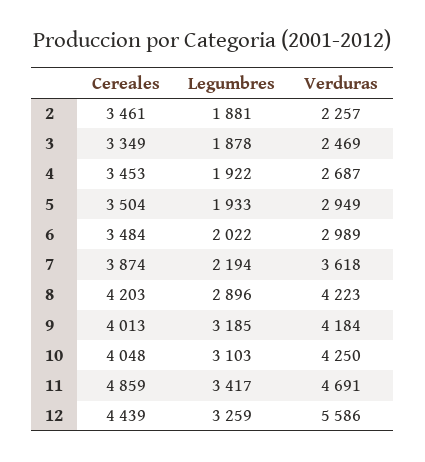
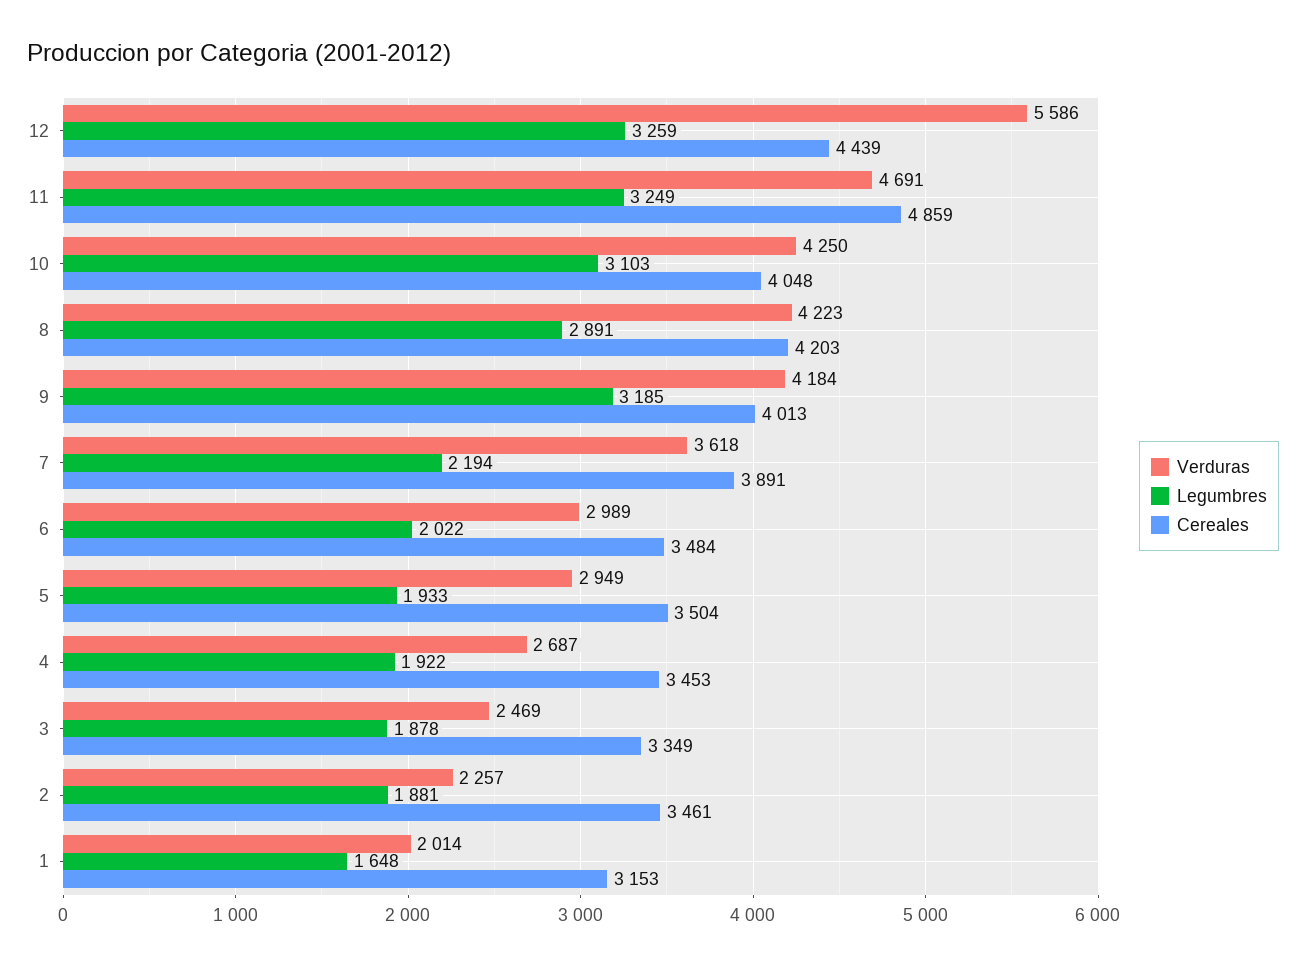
  {
    "Cereales": {
      "2": 3461,
      "3": 3349,
      "4": 3453,
      "5": 3504,
      "6": 3484,
-     "7": 3874,
+     "7": 3891,
      "8": 4203,
      "9": 4013,
      "10": 4048,
      "11": 4859,
-     "12": 4439
+     "12": 4439,
+     "1": 3153
    },
    "Legumbres": {
      "2": 1881,
      "3": 1878,
      "4": 1922,
      "5": 1933,
      "6": 2022,
      "7": 2194,
-     "8": 2896,
+     "8": 2891,
      "9": 3185,
      "10": 3103,
-     "11": 3417,
+     "11": 3249,
-     "12": 3259
+     "12": 3259,
+     "1": 1648
    },
    "Verduras": {
      "2": 2257,
      "3": 2469,
      "4": 2687,
      "5": 2949,
      "6": 2989,
      "7": 3618,
      "8": 4223,
      "9": 4184,
      "10": 4250,
      "11": 4691,
-     "12": 5586
+     "12": 5586,
+     "1": 2014
    }
  }

